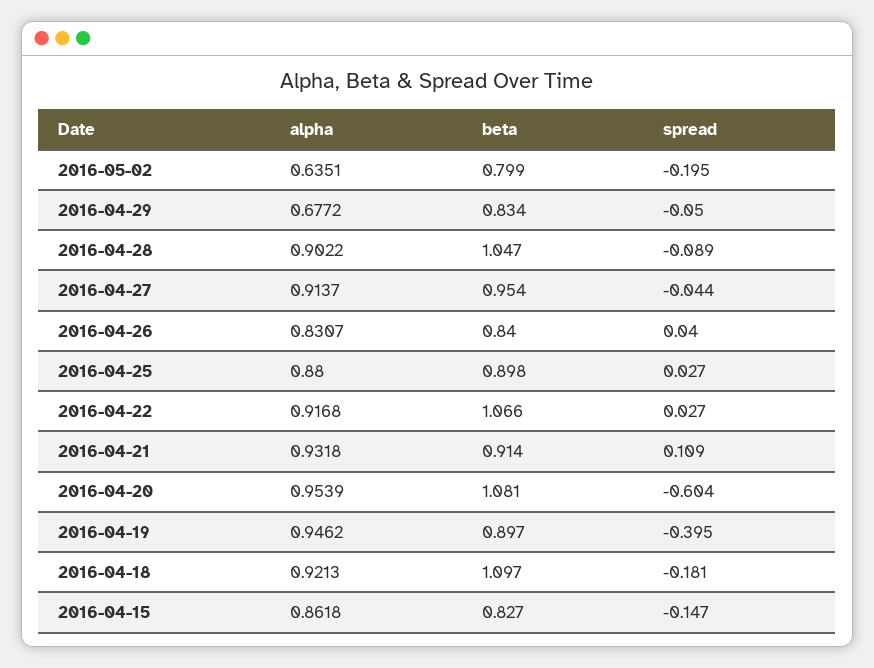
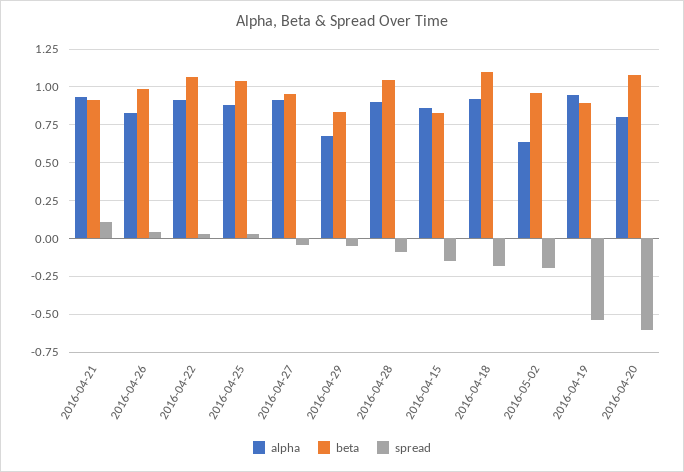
  {
    "alpha": {
      "2016-05-02": 0.6351,
      "2016-04-29": 0.6772,
      "2016-04-28": 0.9022,
      "2016-04-27": 0.9137,
      "2016-04-26": 0.8307,
      "2016-04-25": 0.88,
      "2016-04-22": 0.9168,
      "2016-04-21": 0.9318,
-     "2016-04-20": 0.9539,
+     "2016-04-20": 0.8,
      "2016-04-19": 0.9462,
      "2016-04-18": 0.9213,
      "2016-04-15": 0.8618
    },
    "beta": {
-     "2016-05-02": 0.799,
+     "2016-05-02": 0.95,
      "2016-04-29": 0.834,
      "2016-04-28": 1.047,
      "2016-04-27": 0.954,
-     "2016-04-26": 0.84,
+     "2016-04-26": 1,
-     "2016-04-25": 0.898,
+     "2016-04-25": 1.05,
      "2016-04-22": 1.066,
      "2016-04-21": 0.914,
      "2016-04-20": 1.081,
      "2016-04-19": 0.897,
      "2016-04-18": 1.097,
      "2016-04-15": 0.827
    },
    "spread": {
      "2016-05-02": -0.195,
      "2016-04-29": -0.05,
      "2016-04-28": -0.089,
      "2016-04-27": -0.044,
      "2016-04-26": 0.04,
      "2016-04-25": 0.027,
      "2016-04-22": 0.027,
      "2016-04-21": 0.109,
      "2016-04-20": -0.604,
-     "2016-04-19": -0.395,
+     "2016-04-19": -0.55,
      "2016-04-18": -0.181,
      "2016-04-15": -0.147
    }
  }

